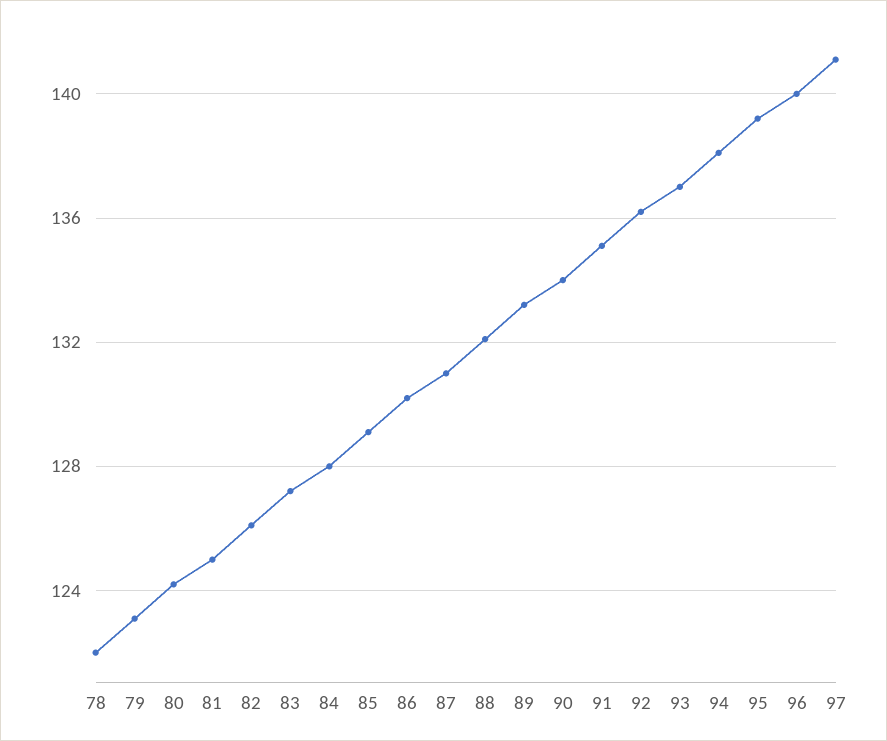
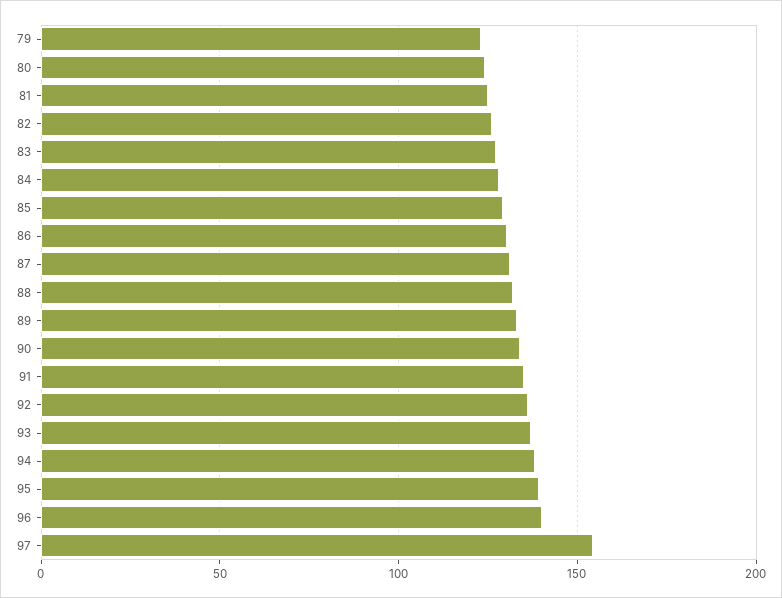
  {
-   "78": 122,
    "79": 123,
    "80": 124,
    "81": 125,
    "82": 126,
    "83": 127,
    "84": 128,
    "85": 129,
    "86": 130,
    "87": 131,
    "88": 132,
    "89": 133,
    "90": 134,
    "91": 135,
    "92": 136,
    "93": 137,
    "94": 138,
    "95": 139,
    "96": 140,
-   "97": 141
+   "97": 155
  }

